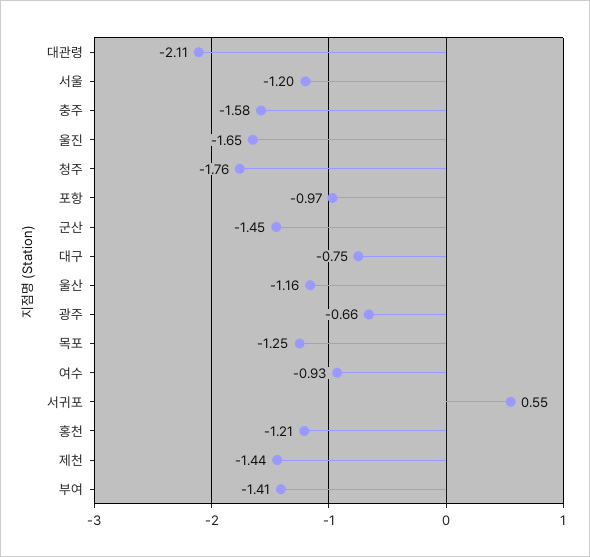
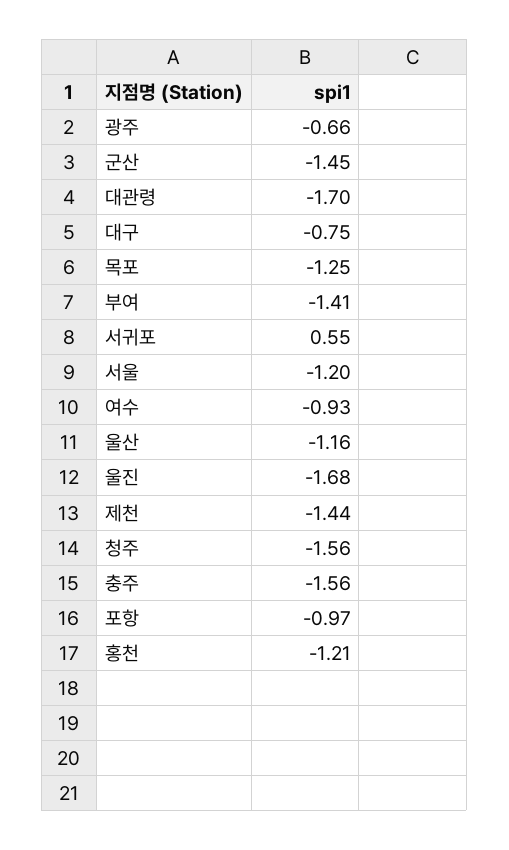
  {
-   "대관령": -2.11,
+   "대관령": -1.7,
    "서울": -1.2,
-   "충주": -1.58,
+   "충주": -1.56,
-   "울진": -1.65,
+   "울진": -1.68,
-   "청주": -1.76,
+   "청주": -1.56,
    "포항": -0.97,
    "군산": -1.45,
    "대구": -0.75,
    "울산": -1.16,
    "광주": -0.66,
    "목포": -1.25,
    "여수": -0.93,
    "서귀포": 0.55,
    "홍천": -1.21,
    "제천": -1.44,
    "부여": -1.41
  }

